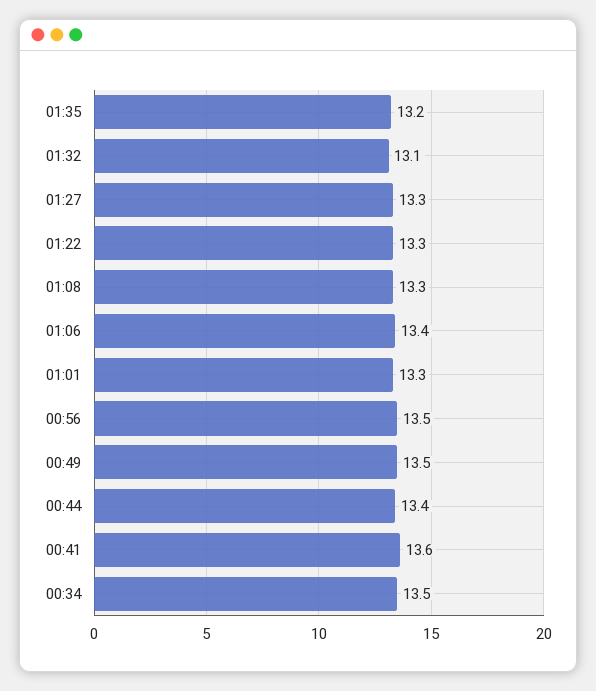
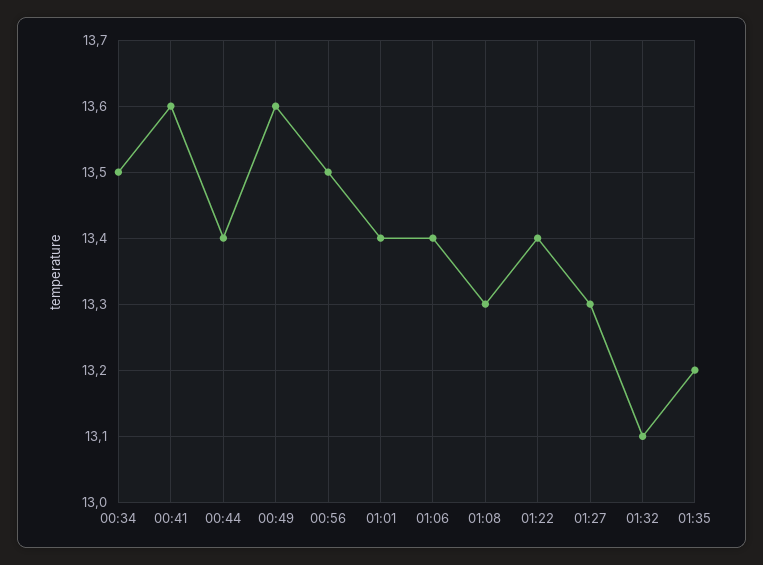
  {
    "01:35": 13.2,
    "01:32": 13.1,
    "01:27": 13.3,
-   "01:22": 13.3,
+   "01:22": 13.4,
    "01:08": 13.3,
    "01:06": 13.4,
-   "01:01": 13.3,
+   "01:01": 13.4,
    "00:56": 13.5,
-   "00:49": 13.5,
+   "00:49": 13.6,
    "00:44": 13.4,
    "00:41": 13.6,
    "00:34": 13.5
  }

